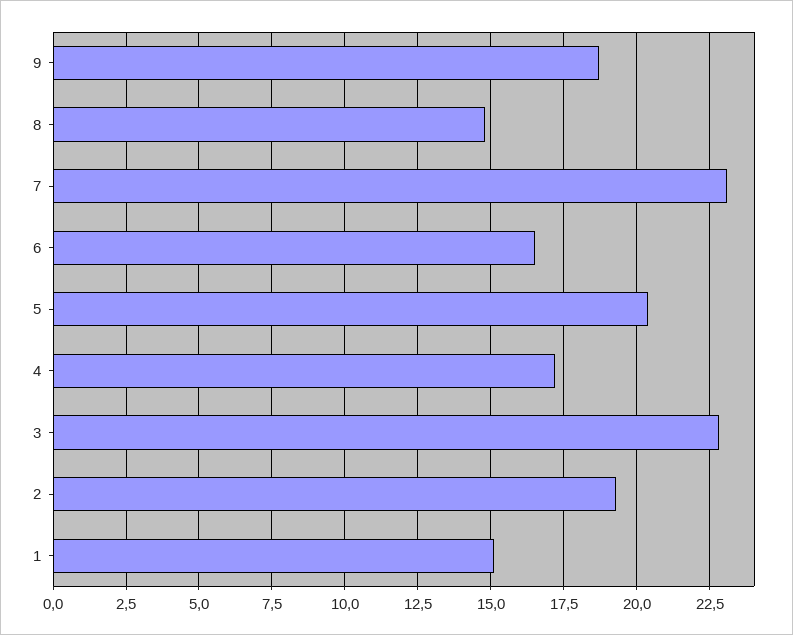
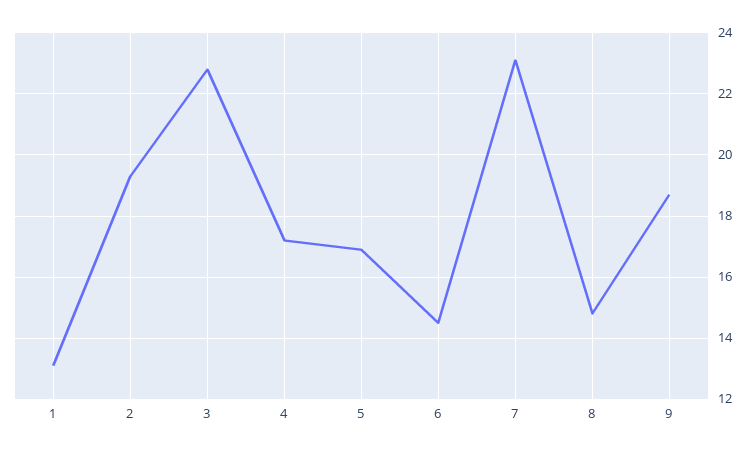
  {
    "9": 18.5,
    "8": 15,
    "7": 23,
-   "6": 16.5,
+   "6": 14.5,
-   "5": 20.5,
+   "5": 17,
    "4": 17,
    "3": 23,
    "2": 19.5,
-   "1": 15
+   "1": 13
  }

